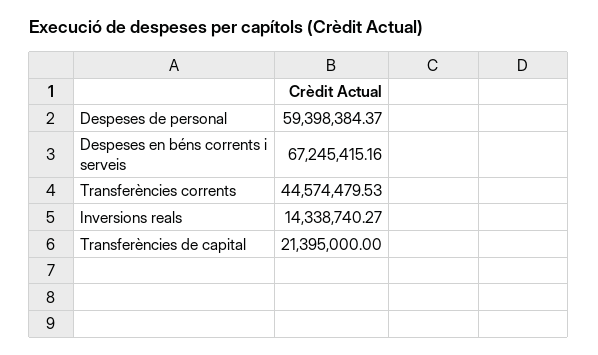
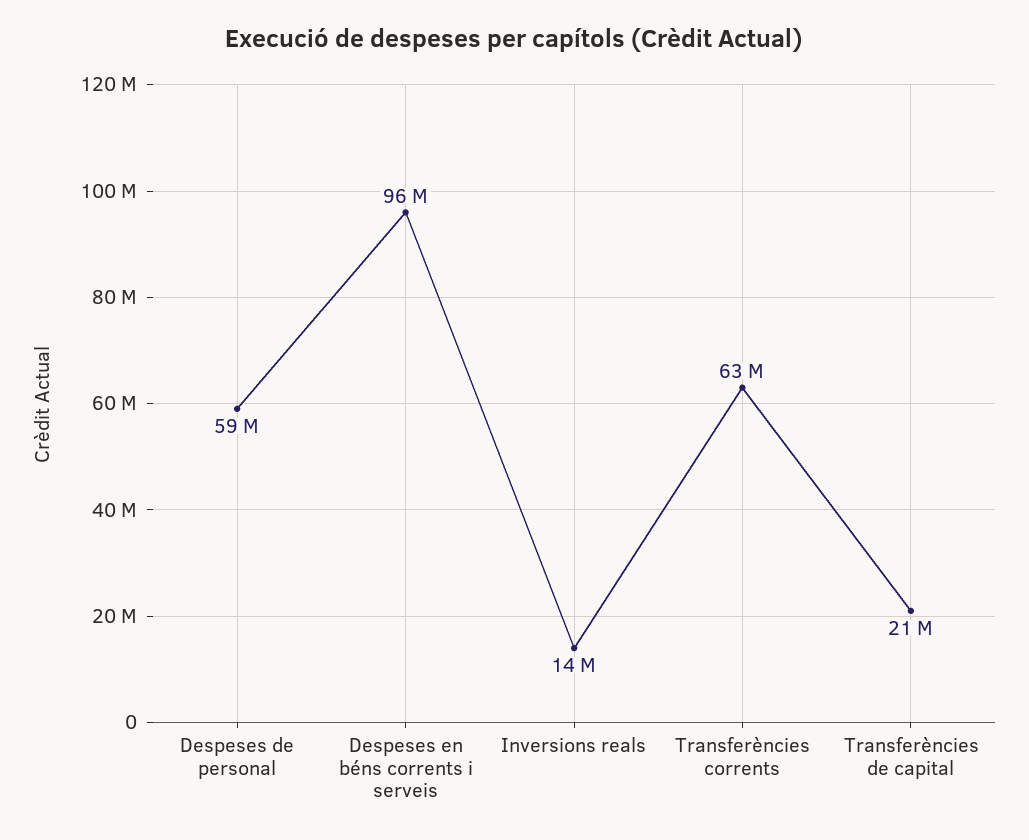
  {
    "Despeses de personal": 59398384.37,
-   "Despeses en béns corrents i serveis": 67245415.16,
+   "Despeses en béns corrents i serveis": 96000000,
-   "Transferències corrents": 44574479.53,
+   "Transferències corrents": 63000000,
    "Inversions reals": 14338740.27,
    "Transferències de capital": 21395000
  }

